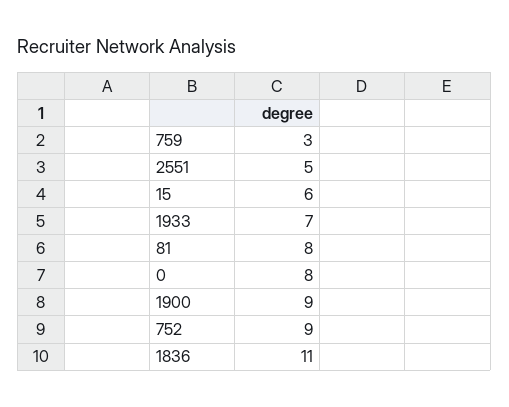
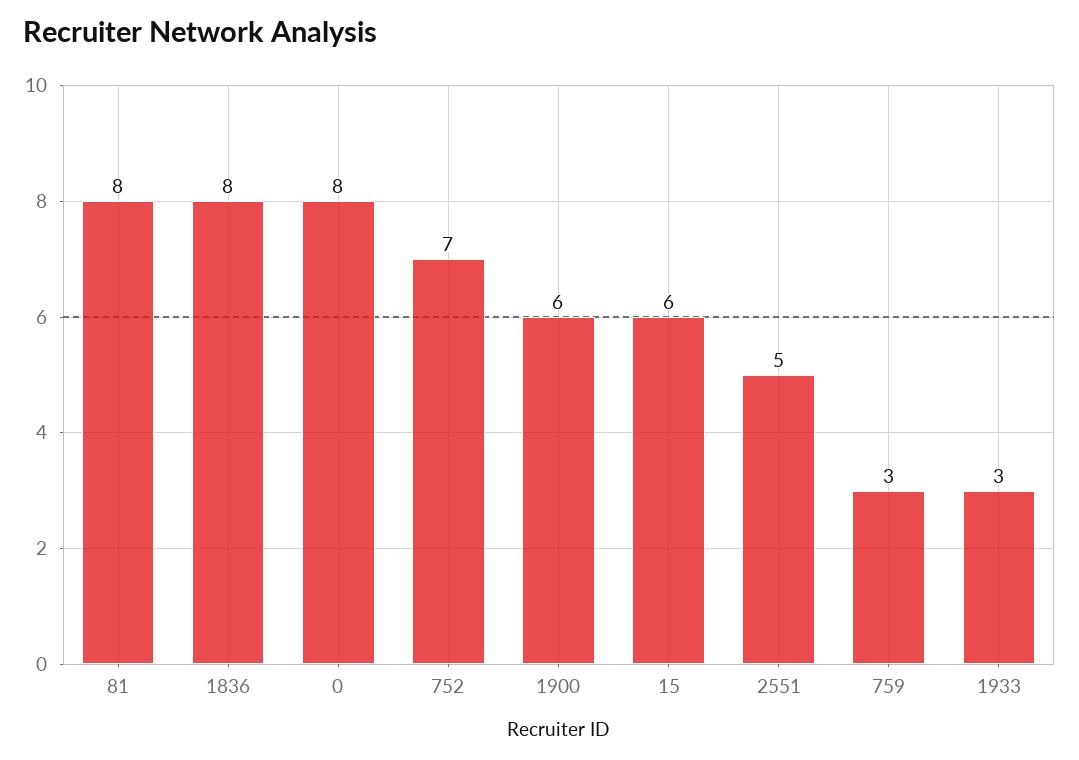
  {
    "759": 3,
    "2551": 5,
    "15": 6,
-   "1933": 7,
+   "1933": 3,
    "81": 8,
    "0": 8,
-   "1900": 9,
+   "1900": 6,
-   "752": 9,
+   "752": 7,
-   "1836": 11
+   "1836": 8
  }

